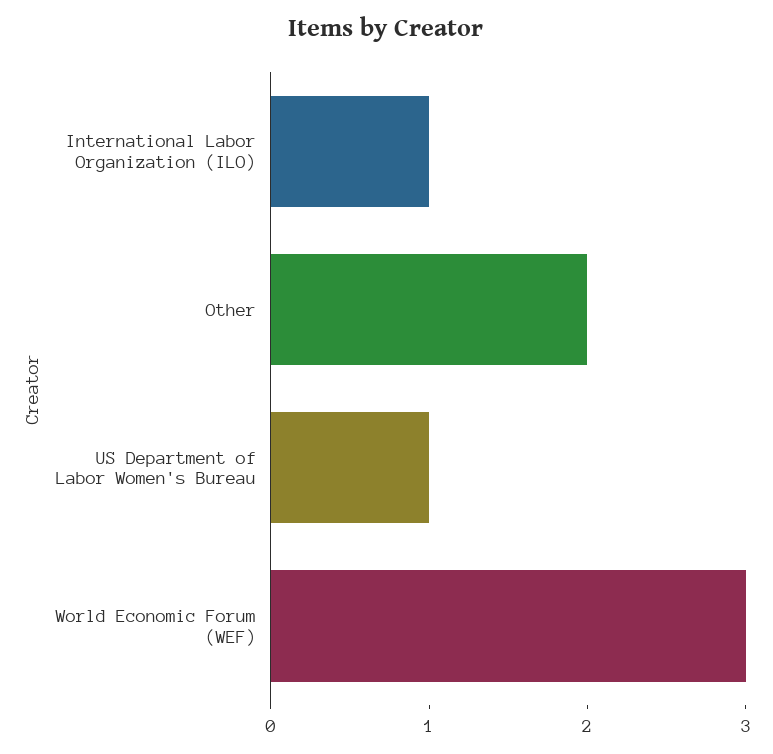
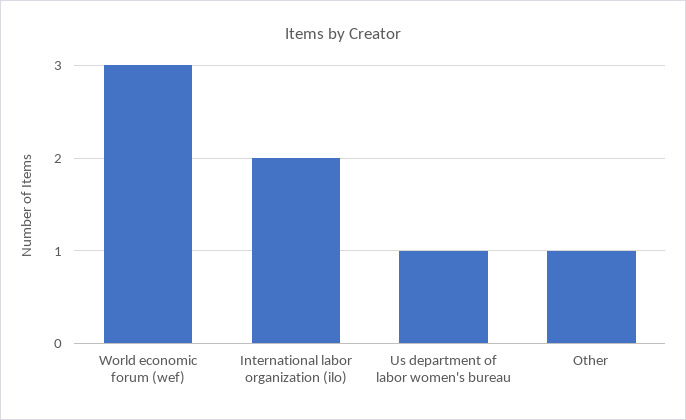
  {
-   "International Labor Organization (ILO)": 1,
+   "International Labor Organization (ILO)": 2,
-   "Other": 2,
+   "Other": 1,
    "US Department of Labor Women's Bureau": 1,
    "World Economic Forum (WEF)": 3
  }

